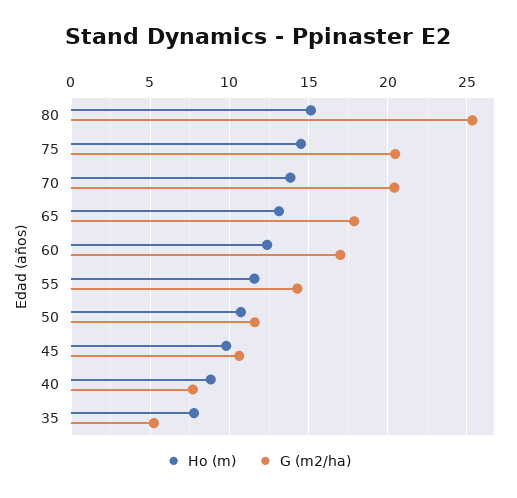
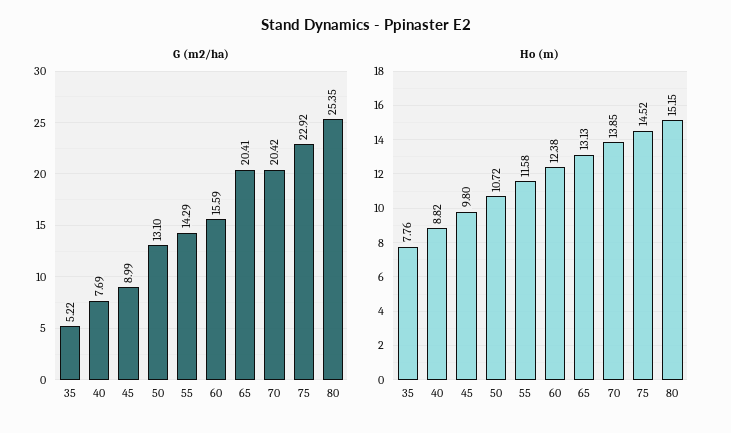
  {
    "Ho (m)": {
      "80": 15.15,
      "75": 14.52,
      "70": 13.85,
      "65": 13.13,
      "60": 12.38,
      "55": 11.58,
      "50": 10.72,
      "45": 9.8,
      "40": 8.82,
      "35": 7.76
    },
    "G (m2/ha)": {
      "80": 25.35,
-     "75": 20.5,
+     "75": 22.92,
      "70": 20.42,
-     "65": 18,
+     "65": 20.41,
-     "60": 17,
+     "60": 15.59,
      "55": 14.29,
-     "50": 11.5,
+     "50": 13.1,
-     "45": 10.5,
+     "45": 8.99,
      "40": 7.69,
      "35": 5.22
    }
  }

